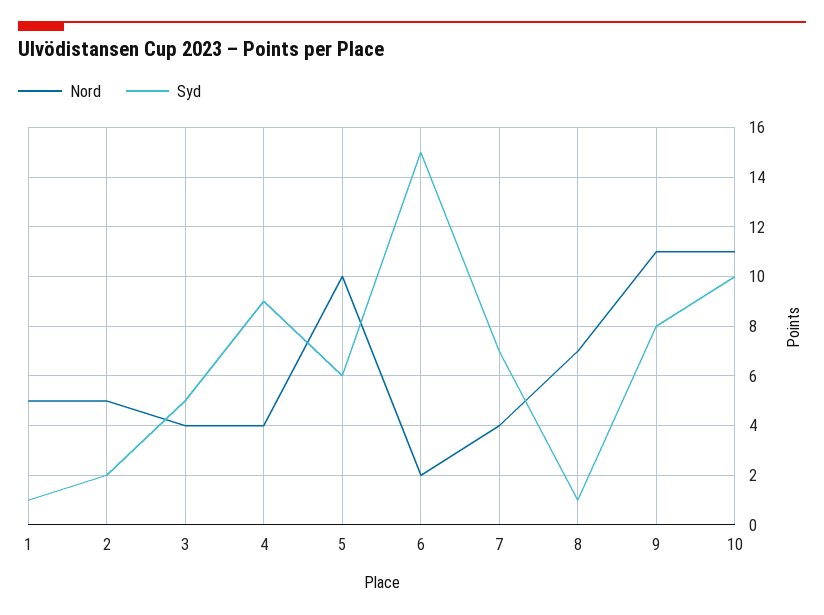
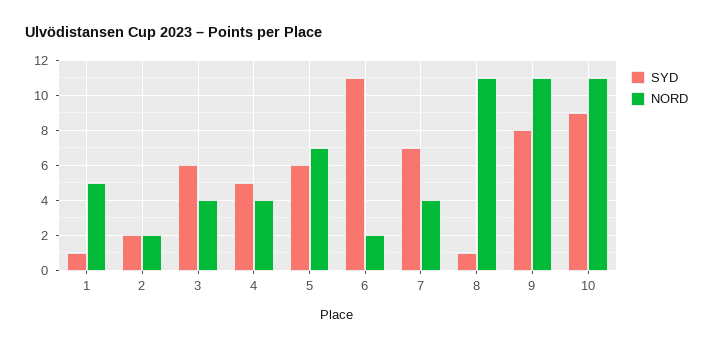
  {
    "Nord": {
      "1": 5,
-     "2": 5,
+     "2": 2,
      "3": 4,
      "4": 4,
-     "5": 10,
+     "5": 7,
      "6": 2,
      "7": 4,
-     "8": 7,
+     "8": 11,
      "9": 11,
      "10": 11
    },
    "Syd": {
      "1": 1,
      "2": 2,
-     "3": 5,
+     "3": 6,
-     "4": 9,
+     "4": 5,
      "5": 6,
-     "6": 15,
+     "6": 11,
      "7": 7,
      "8": 1,
      "9": 8,
-     "10": 10
+     "10": 9
    }
  }

